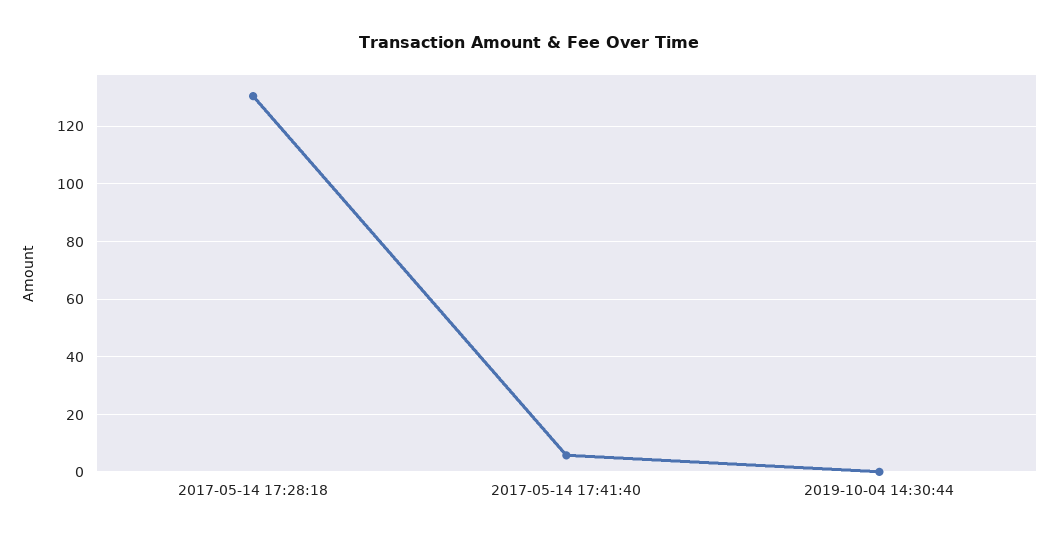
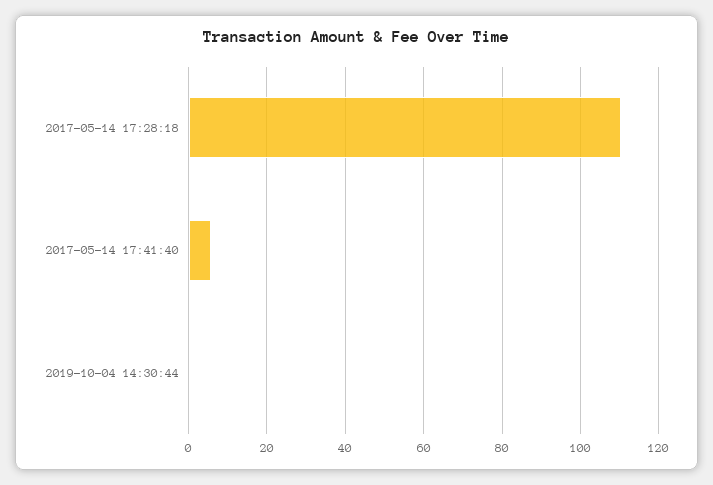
  {
-   "2017-05-14 17:28:18": 130,
+   "2017-05-14 17:28:18": 110,
    "2017-05-14 17:41:40": 6,
    "2019-10-04 14:30:44": 0
  }

